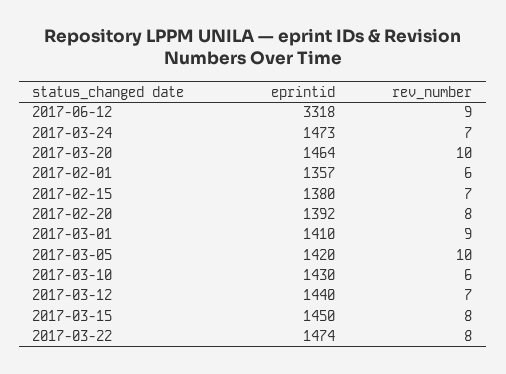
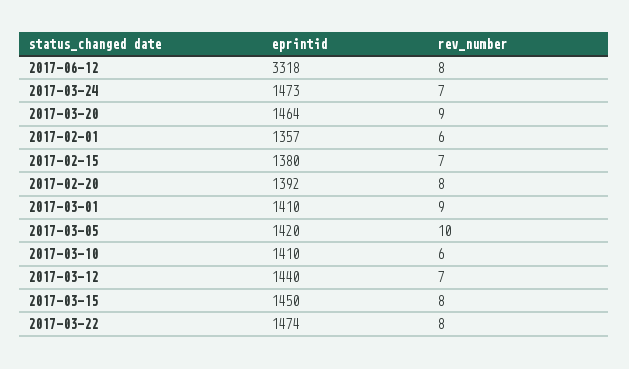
  {
    "eprintid": {
      "2017-06-12": 3318,
      "2017-03-24": 1473,
      "2017-03-20": 1464,
      "2017-02-01": 1357,
      "2017-02-15": 1380,
      "2017-02-20": 1392,
      "2017-03-01": 1410,
      "2017-03-05": 1420,
-     "2017-03-10": 1430,
+     "2017-03-10": 1410,
      "2017-03-12": 1440,
      "2017-03-15": 1450,
      "2017-03-22": 1474
    },
    "rev_number": {
-     "2017-06-12": 9,
+     "2017-06-12": 8,
      "2017-03-24": 7,
-     "2017-03-20": 10,
+     "2017-03-20": 9,
      "2017-02-01": 6,
      "2017-02-15": 7,
      "2017-02-20": 8,
      "2017-03-01": 9,
      "2017-03-05": 10,
      "2017-03-10": 6,
      "2017-03-12": 7,
      "2017-03-15": 8,
      "2017-03-22": 8
    }
  }

